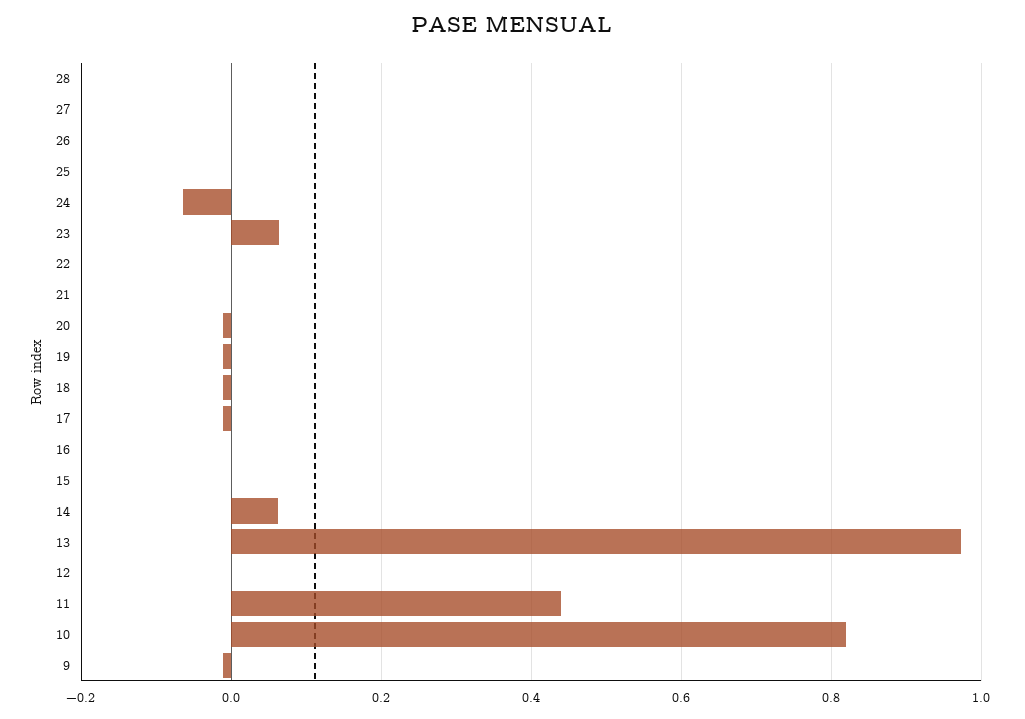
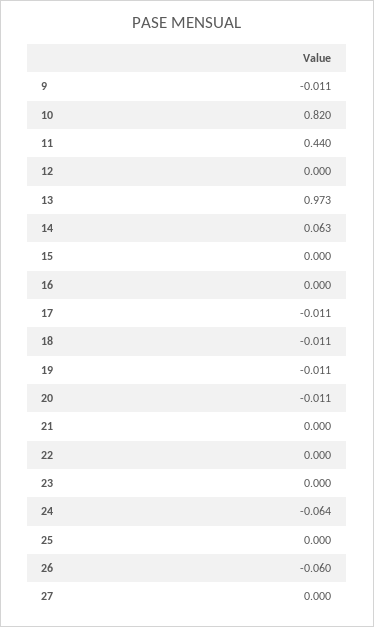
  {
-   "28": 0,
    "27": 0,
-   "26": 0,
+   "26": -0.06,
    "25": 0,
    "24": -0.064,
-   "23": 0.06,
+   "23": 0,
    "22": 0,
    "21": 0,
    "20": -0.011,
    "19": -0.011,
    "18": -0.011,
    "17": -0.011,
    "16": 0,
    "15": 0,
    "14": 0.063,
    "13": 0.973,
    "12": 0,
    "11": 0.44,
    "10": 0.82,
    "9": -0.011
  }

